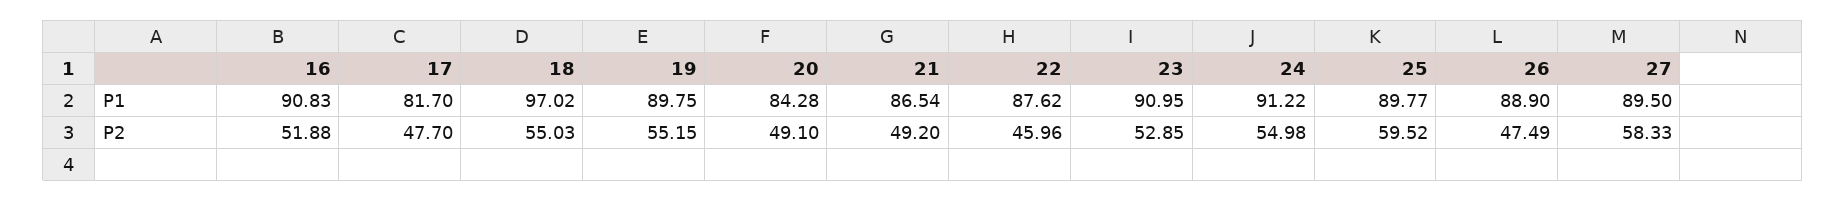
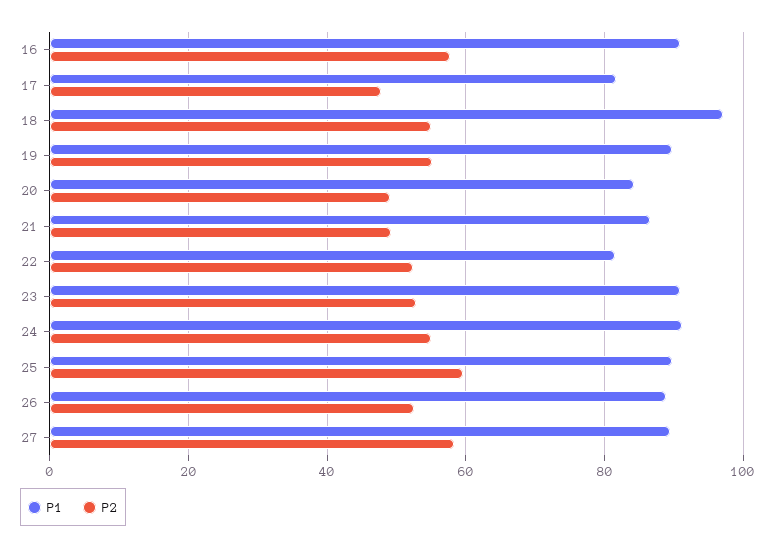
  {
    "P1": {
      "16": 90.83,
      "17": 81.7,
      "18": 97.02,
      "19": 89.75,
      "20": 84.28,
      "21": 86.54,
-     "22": 87.62,
+     "22": 82,
      "23": 90.95,
      "24": 91.22,
      "25": 89.77,
      "26": 88.9,
      "27": 89.5
    },
    "P2": {
-     "16": 51.88,
+     "16": 58,
      "17": 47.7,
      "18": 55.03,
      "19": 55.15,
      "20": 49.1,
      "21": 49.2,
-     "22": 45.96,
+     "22": 52,
      "23": 52.85,
      "24": 54.98,
      "25": 59.52,
-     "26": 47.49,
+     "26": 52,
      "27": 58.33
    }
  }

